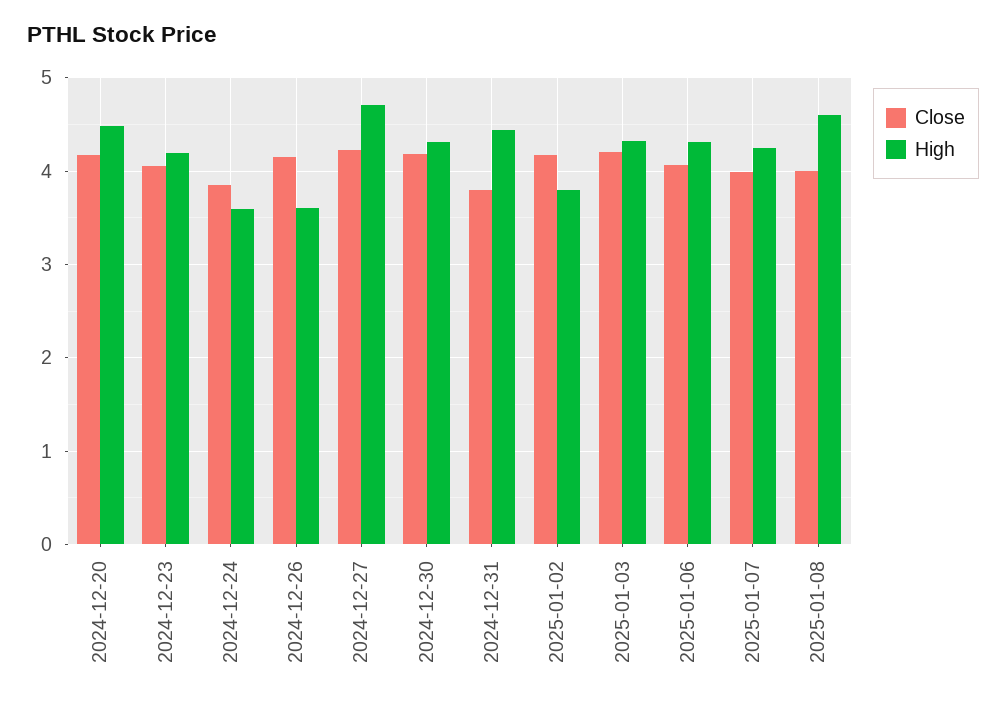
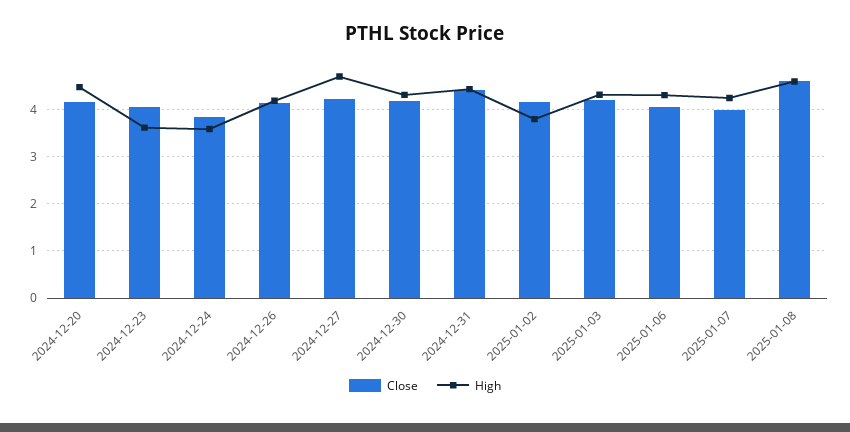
  {
    "Close": {
      "2024-12-20": 4.2,
      "2024-12-23": 4.1,
      "2024-12-24": 3.9,
      "2024-12-26": 4.2,
      "2024-12-27": 4.2,
      "2024-12-30": 4.2,
-     "2024-12-31": 3.8,
+     "2024-12-31": 4.4,
      "2025-01-02": 4.2,
      "2025-01-03": 4.2,
      "2025-01-06": 4.1,
      "2025-01-07": 4,
-     "2025-01-08": 4
+     "2025-01-08": 4.6
    },
    "High": {
      "2024-12-20": 4.5,
-     "2024-12-23": 4.2,
+     "2024-12-23": 3.6,
      "2024-12-24": 3.6,
-     "2024-12-26": 3.6,
+     "2024-12-26": 4.2,
      "2024-12-27": 4.7,
      "2024-12-30": 4.3,
      "2024-12-31": 4.4,
      "2025-01-02": 3.8,
      "2025-01-03": 4.3,
      "2025-01-06": 4.3,
      "2025-01-07": 4.3,
      "2025-01-08": 4.6
    }
  }

